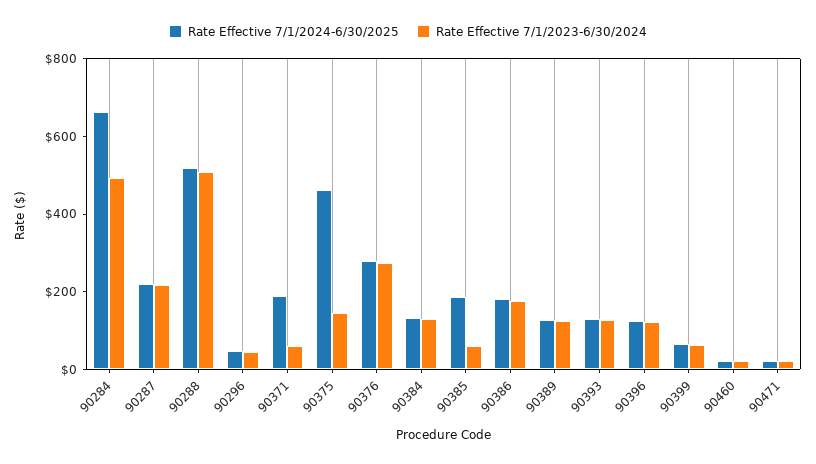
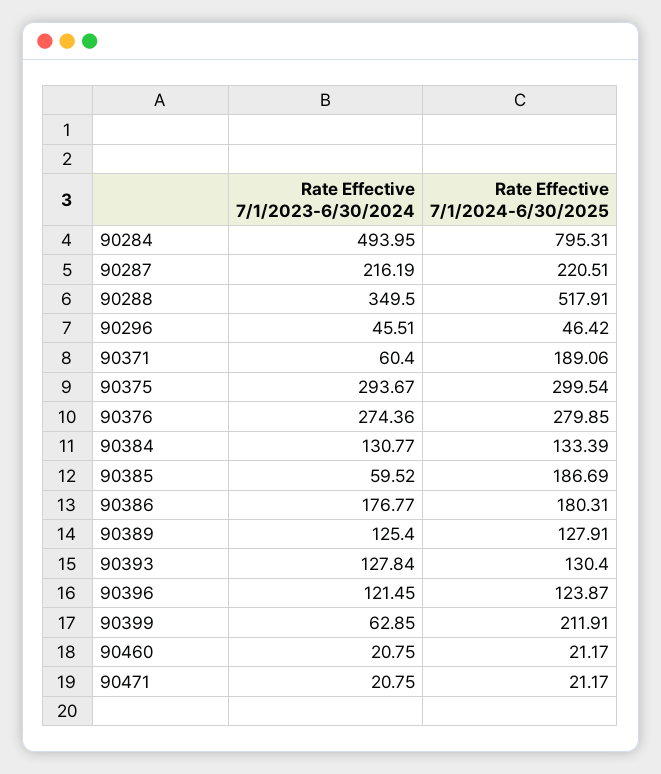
  {
    "Rate Effective 7/1/2024-6/30/2025": {
-     "90284": 650,
+     "90284": 795.31,
      "90287": 220.51,
      "90288": 517.91,
      "90296": 46.42,
      "90371": 189.06,
-     "90375": 450,
+     "90375": 299.54,
      "90376": 279.85,
      "90384": 133.39,
      "90385": 186.69,
      "90386": 180.31,
      "90389": 127.91,
      "90393": 130.4,
      "90396": 123.87,
-     "90399": 50,
+     "90399": 211.91,
      "90460": 21.17,
      "90471": 21.17
    },
    "Rate Effective 7/1/2023-6/30/2024": {
      "90284": 493.95,
      "90287": 216.19,
-     "90288": 500,
+     "90288": 349.5,
      "90296": 45.51,
      "90371": 60.4,
-     "90375": 150,
+     "90375": 293.67,
      "90376": 274.36,
      "90384": 130.77,
      "90385": 59.52,
      "90386": 176.77,
      "90389": 125.4,
      "90393": 127.84,
      "90396": 121.45,
      "90399": 62.85,
      "90460": 20.75,
      "90471": 20.75
    }
  }

